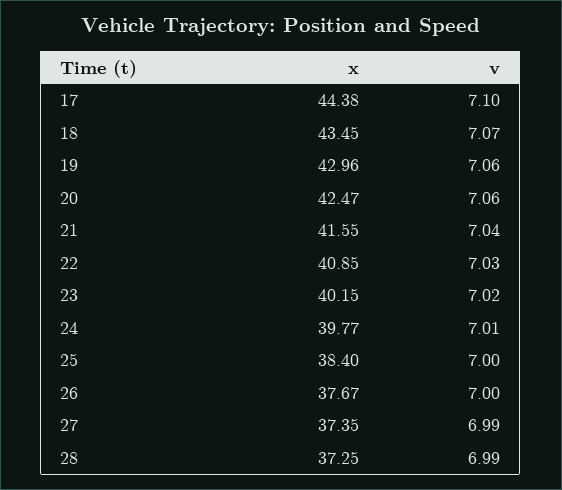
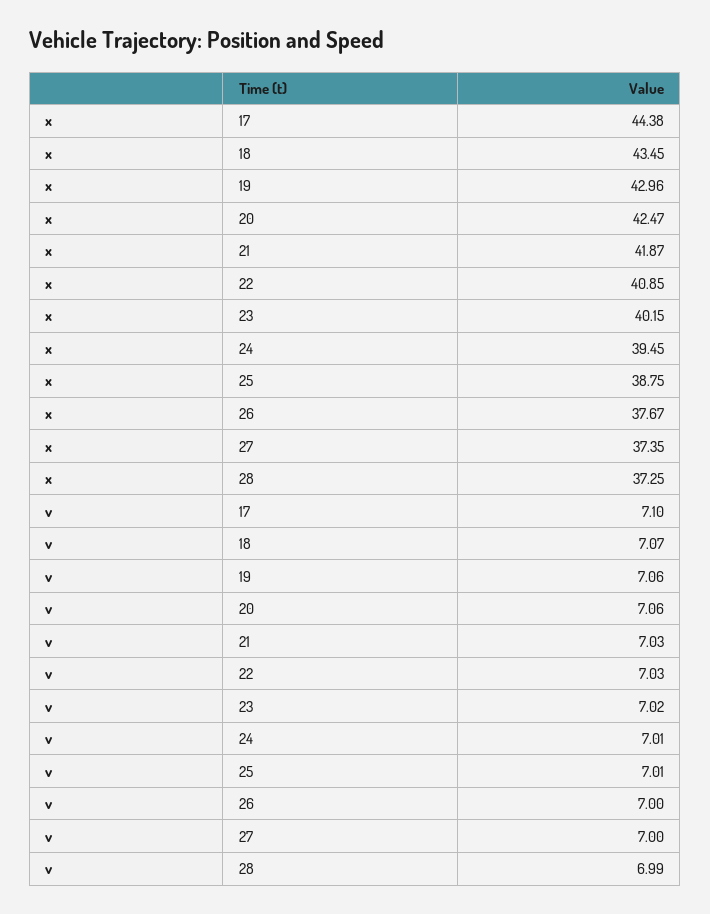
  {
    "x": {
      "17": 44.38,
      "18": 43.45,
      "19": 42.96,
      "20": 42.47,
-     "21": 41.55,
+     "21": 41.87,
      "22": 40.85,
      "23": 40.15,
-     "24": 39.77,
+     "24": 39.45,
-     "25": 38.4,
+     "25": 38.75,
      "26": 37.67,
      "27": 37.35,
      "28": 37.25
    },
    "v": {
      "17": 7.1,
      "18": 7.07,
      "19": 7.06,
      "20": 7.06,
-     "21": 7.04,
+     "21": 7.03,
      "22": 7.03,
      "23": 7.02,
      "24": 7.01,
-     "25": 7,
+     "25": 7.01,
      "26": 7,
-     "27": 6.99,
+     "27": 7,
      "28": 6.99
    }
  }

